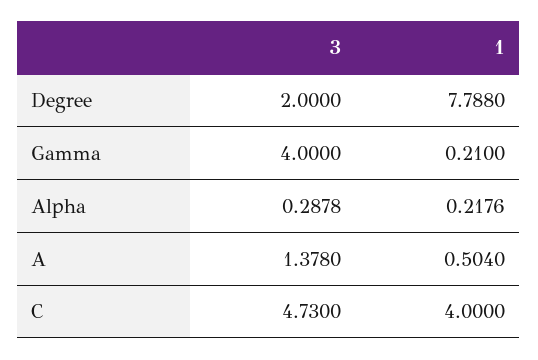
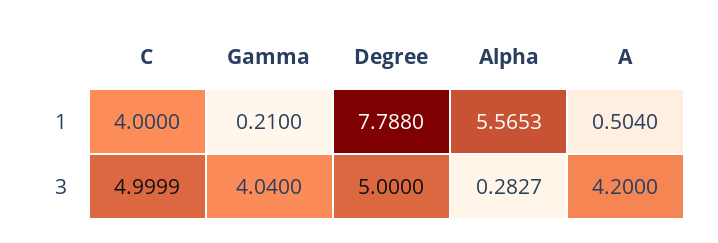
  {
    "3": {
-     "Degree": 2,
+     "Degree": 5,
-     "Gamma": 4,
+     "Gamma": 4.04,
-     "Alpha": 0.2878,
+     "Alpha": 0.2827,
-     "A": 1.378,
+     "A": 4.2,
-     "C": 4.73
+     "C": 4.9999
    },
    "1": {
      "Degree": 7.788,
      "Gamma": 0.21,
-     "Alpha": 0.2176,
+     "Alpha": 5.5653,
      "A": 0.504,
      "C": 4
    }
  }

